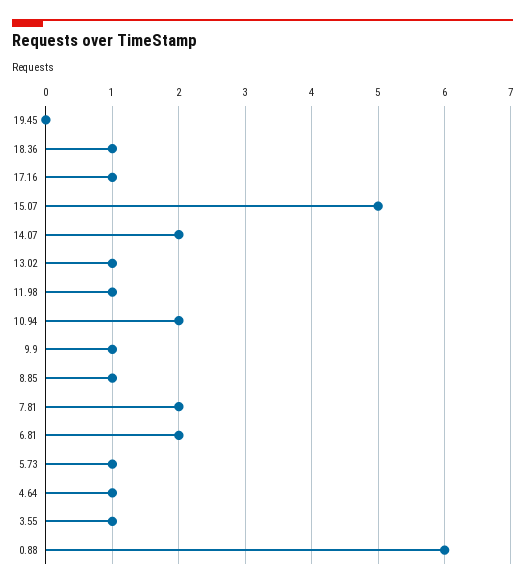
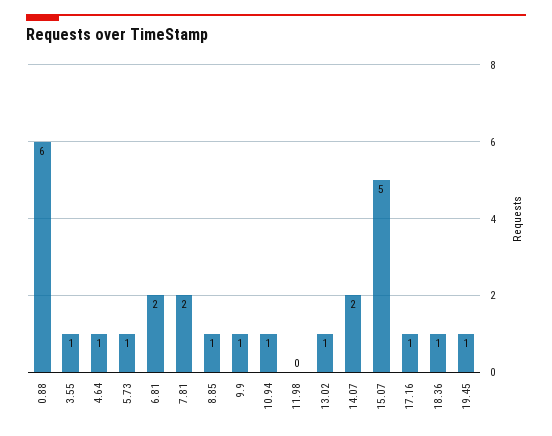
  {
-   "19.45": 0,
+   "19.45": 1,
    "18.36": 1,
    "17.16": 1,
    "15.07": 5,
    "14.07": 2,
    "13.02": 1,
-   "11.98": 1,
+   "11.98": 0,
-   "10.94": 2,
+   "10.94": 1,
    "9.9": 1,
    "8.85": 1,
    "7.81": 2,
    "6.81": 2,
    "5.73": 1,
    "4.64": 1,
    "3.55": 1,
    "0.88": 6
  }

